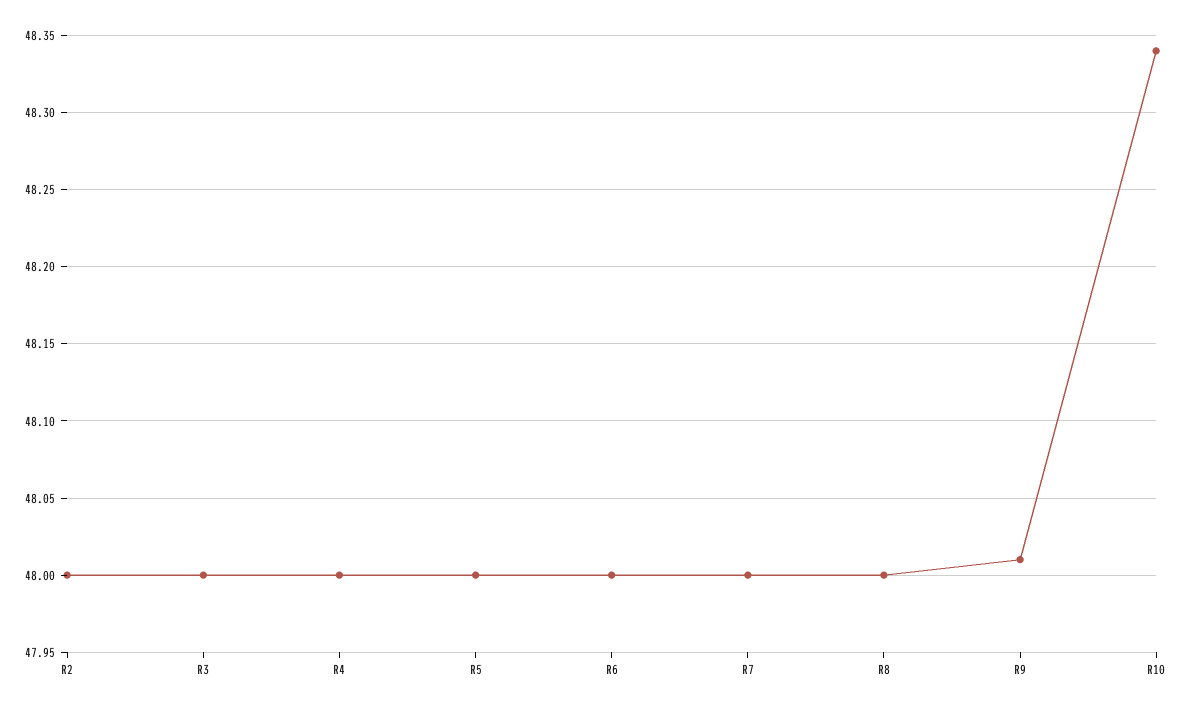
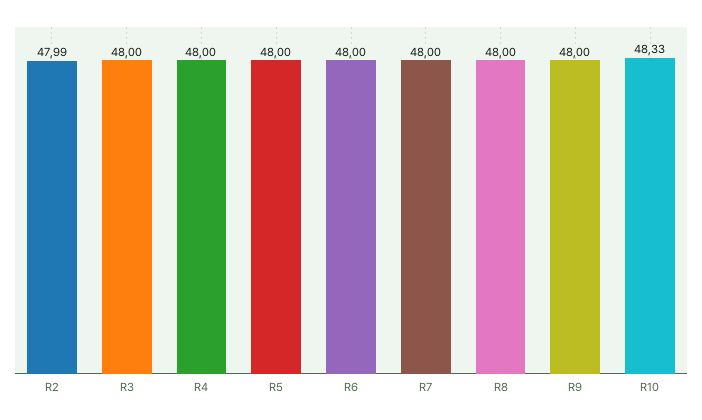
  {
-   "R2": 48,
+   "R2": 47.99,
    "R3": 48,
    "R4": 48,
    "R5": 48,
    "R6": 48,
    "R7": 48,
    "R8": 48,
-   "R9": 48.01,
+   "R9": 48,
-   "R10": 48.34
+   "R10": 48.33
  }

